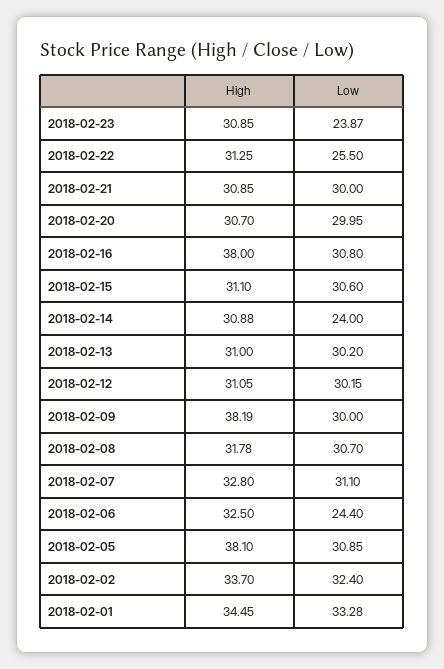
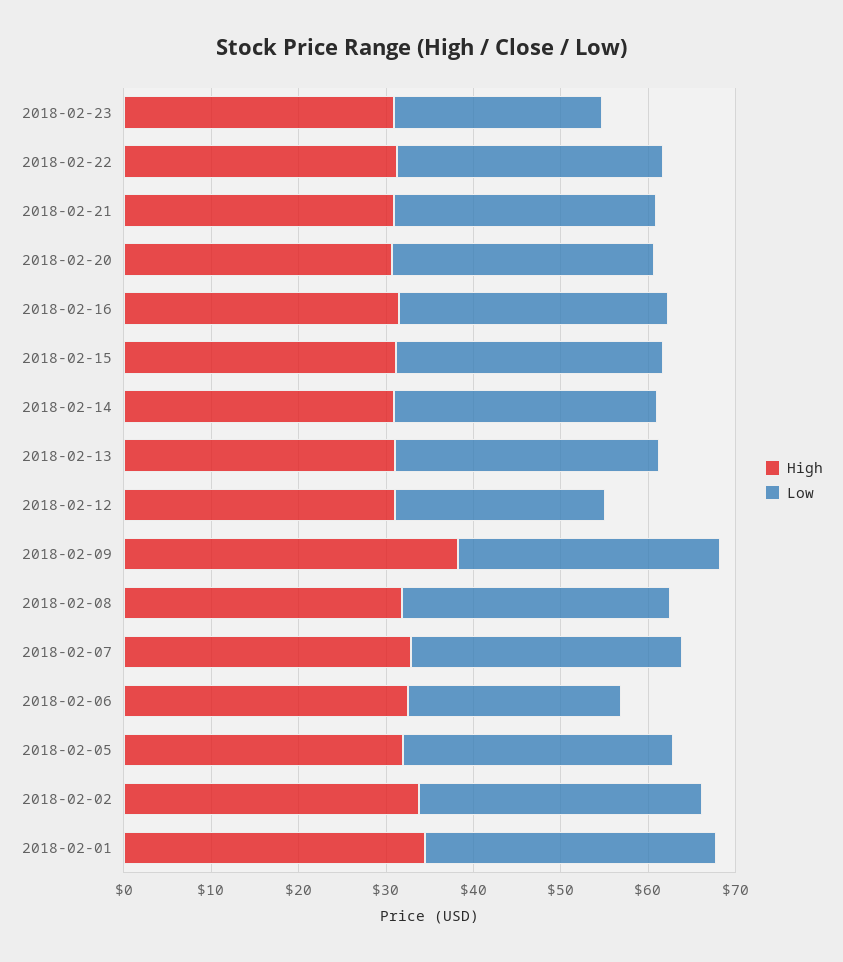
  {
    "High": {
      "2018-02-23": 30.85,
      "2018-02-22": 31.25,
      "2018-02-21": 30.85,
      "2018-02-20": 30.7,
-     "2018-02-16": 38,
+     "2018-02-16": 32,
      "2018-02-15": 31.1,
      "2018-02-14": 30.88,
      "2018-02-13": 31,
      "2018-02-12": 31.05,
      "2018-02-09": 38.19,
      "2018-02-08": 31.78,
      "2018-02-07": 32.8,
      "2018-02-06": 32.5,
-     "2018-02-05": 38.1,
+     "2018-02-05": 32,
      "2018-02-02": 33.7,
      "2018-02-01": 34.45
    },
    "Low": {
      "2018-02-23": 23.87,
-     "2018-02-22": 25.5,
+     "2018-02-22": 30,
      "2018-02-21": 30,
      "2018-02-20": 29.95,
      "2018-02-16": 30.8,
      "2018-02-15": 30.6,
-     "2018-02-14": 24,
+     "2018-02-14": 30,
      "2018-02-13": 30.2,
-     "2018-02-12": 30.15,
+     "2018-02-12": 24,
      "2018-02-09": 30,
      "2018-02-08": 30.7,
      "2018-02-07": 31.1,
      "2018-02-06": 24.4,
      "2018-02-05": 30.85,
      "2018-02-02": 32.4,
      "2018-02-01": 33.28
    }
  }

